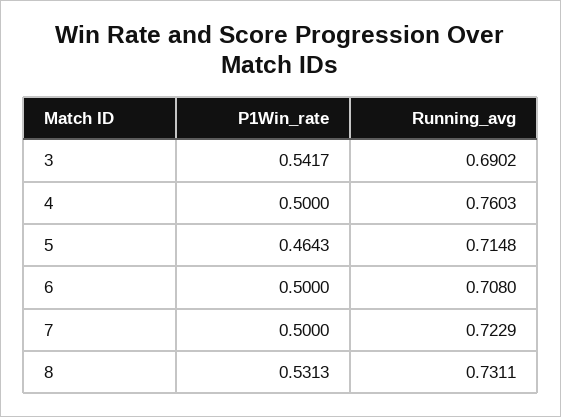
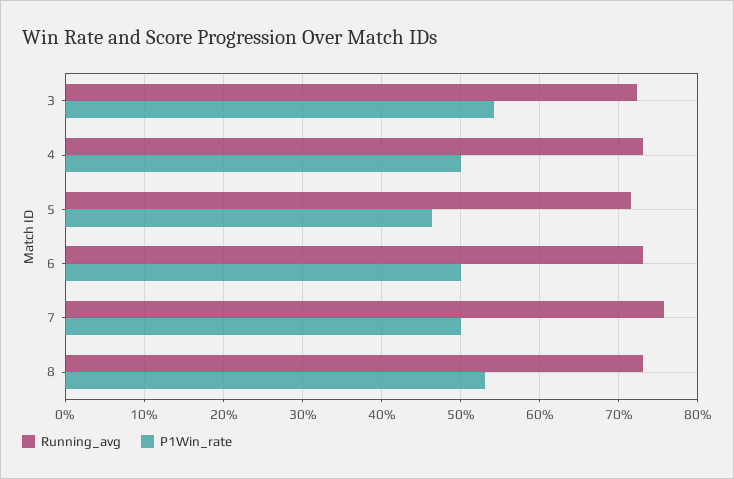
  {
    "P1Win_rate": {
      "3": 0.5417,
      "4": 0.5,
      "5": 0.4643,
      "6": 0.5,
      "7": 0.5,
      "8": 0.5313
    },
    "Running_avg": {
-     "3": 0.6902,
+     "3": 0.72,
-     "4": 0.7603,
+     "4": 0.73,
      "5": 0.7148,
-     "6": 0.708,
+     "6": 0.73,
-     "7": 0.7229,
+     "7": 0.76,
      "8": 0.7311
    }
  }

